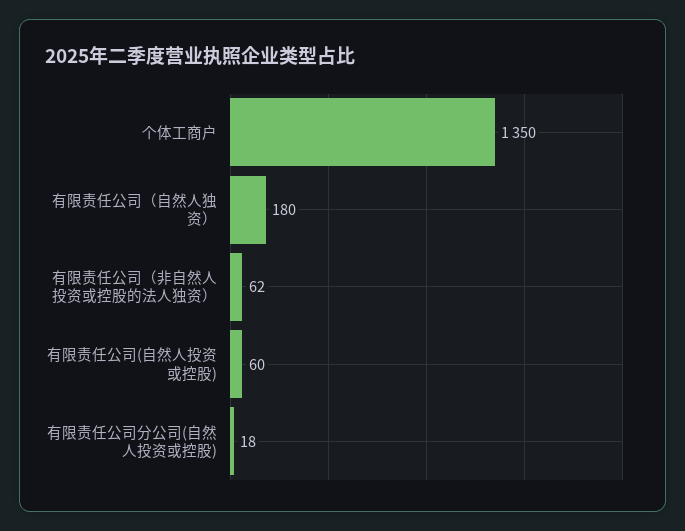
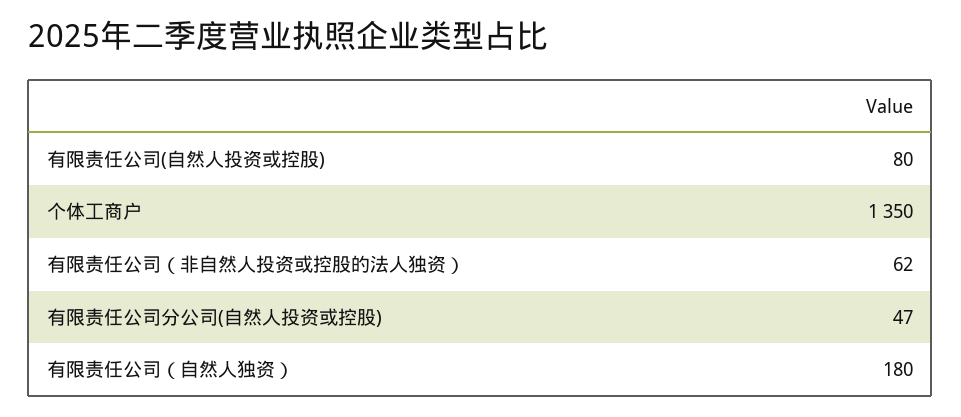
  {
    "个体工商户": 1350,
    "有限责任公司（自然人独资）": 180,
    "有限责任公司（非自然人投资或控股的法人独资）": 62,
-   "有限责任公司(自然人投资或控股)": 60,
+   "有限责任公司(自然人投资或控股)": 80,
-   "有限责任公司分公司(自然人投资或控股)": 18
+   "有限责任公司分公司(自然人投资或控股)": 47
  }

